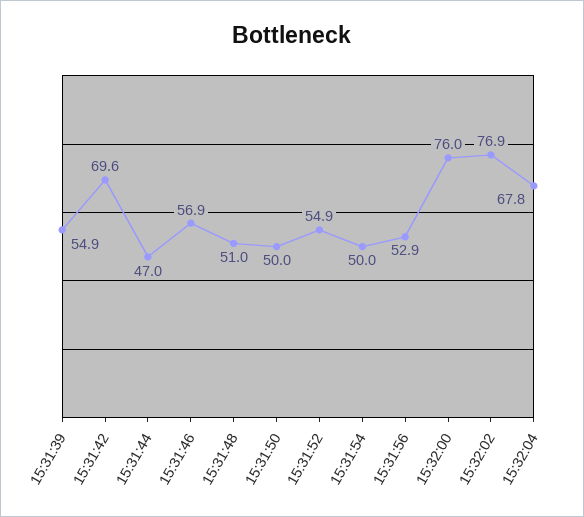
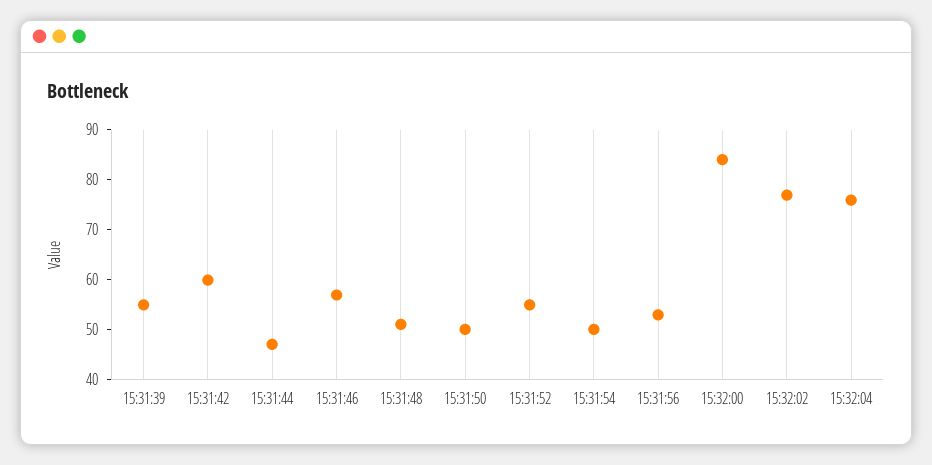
  {
    "15:31:39": 54.9,
-   "15:31:42": 69.6,
+   "15:31:42": 60,
    "15:31:44": 47,
    "15:31:46": 56.9,
    "15:31:48": 51,
    "15:31:50": 50,
    "15:31:52": 54.9,
    "15:31:54": 50,
    "15:31:56": 52.9,
-   "15:32:00": 76,
+   "15:32:00": 84,
    "15:32:02": 76.9,
-   "15:32:04": 67.8
+   "15:32:04": 76
  }

